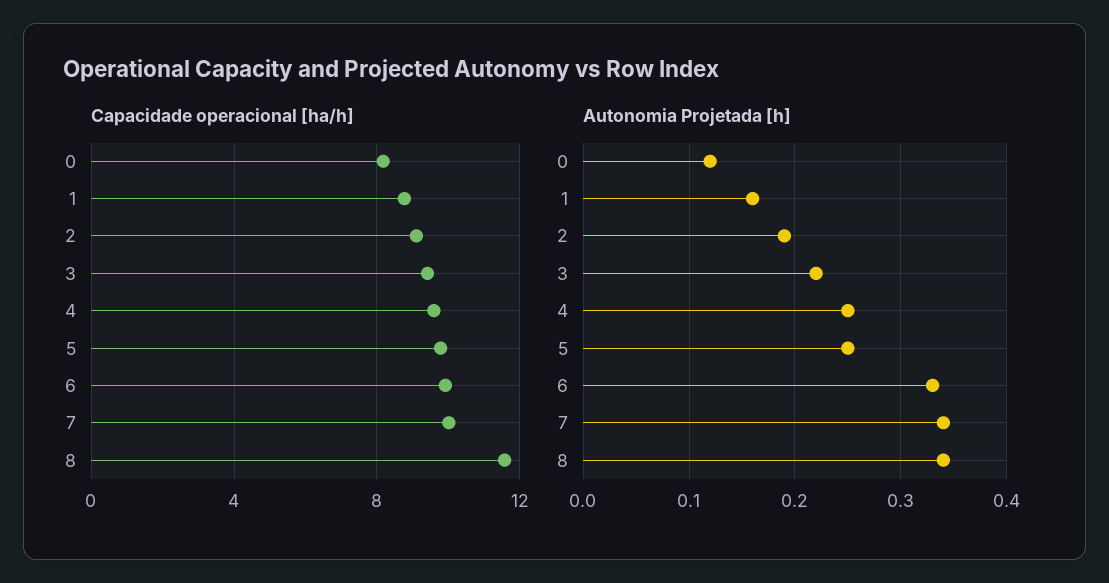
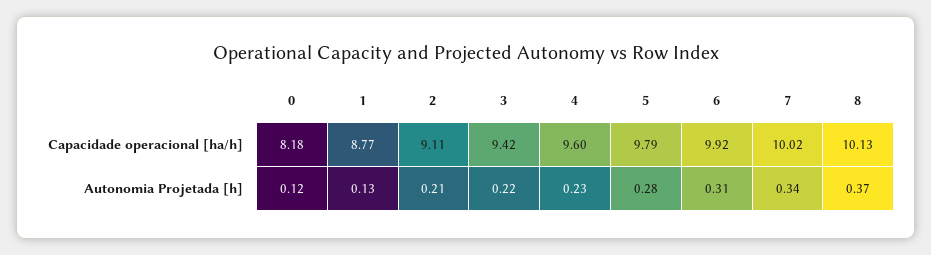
  {
    "Capacidade operacional [ha/h]": {
      "0": 8.18,
      "1": 8.77,
      "2": 9.11,
      "3": 9.42,
      "4": 9.6,
      "5": 9.79,
      "6": 9.92,
      "7": 10.02,
-     "8": 11.5
+     "8": 10.13
    },
    "Autonomia Projetada [h]": {
      "0": 0.12,
-     "1": 0.16,
+     "1": 0.13,
-     "2": 0.19,
+     "2": 0.21,
      "3": 0.22,
-     "4": 0.25,
+     "4": 0.23,
-     "5": 0.25,
+     "5": 0.28,
-     "6": 0.33,
+     "6": 0.31,
      "7": 0.34,
-     "8": 0.34
+     "8": 0.37
    }
  }

